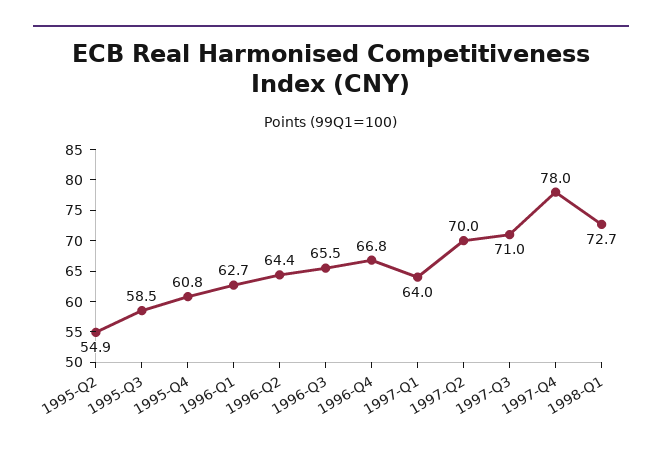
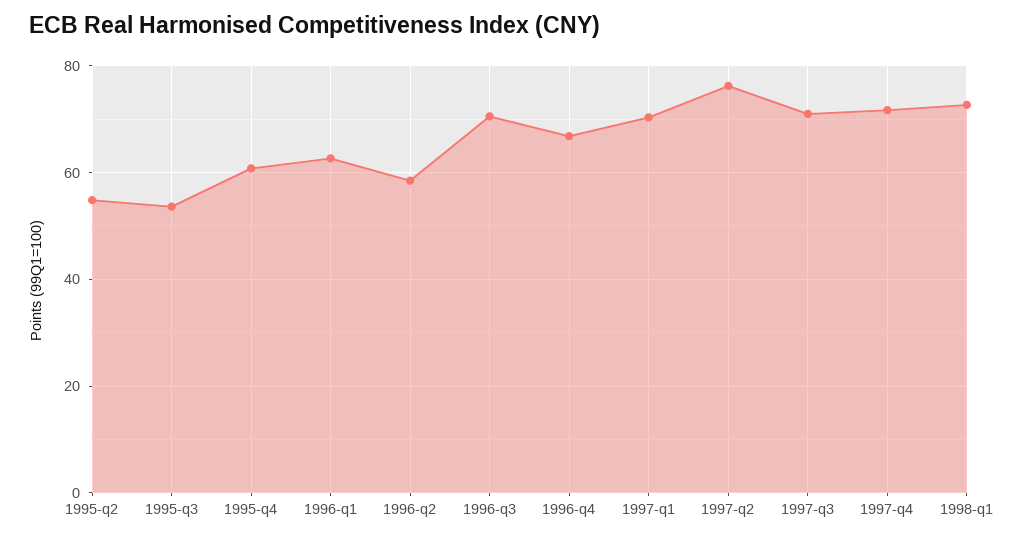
  {
    "1995-Q2": 54.9,
-   "1995-Q3": 58.5,
+   "1995-Q3": 54,
    "1995-Q4": 60.8,
    "1996-Q1": 62.7,
-   "1996-Q2": 64.4,
+   "1996-Q2": 58,
-   "1996-Q3": 65.5,
+   "1996-Q3": 70,
    "1996-Q4": 66.8,
-   "1997-Q1": 64,
+   "1997-Q1": 70,
-   "1997-Q2": 70,
+   "1997-Q2": 76,
    "1997-Q3": 71,
-   "1997-Q4": 78,
+   "1997-Q4": 72,
    "1998-Q1": 72.7
  }

